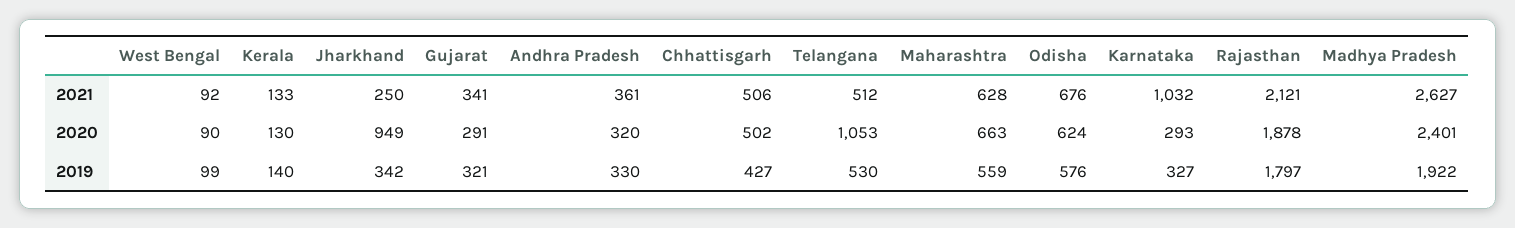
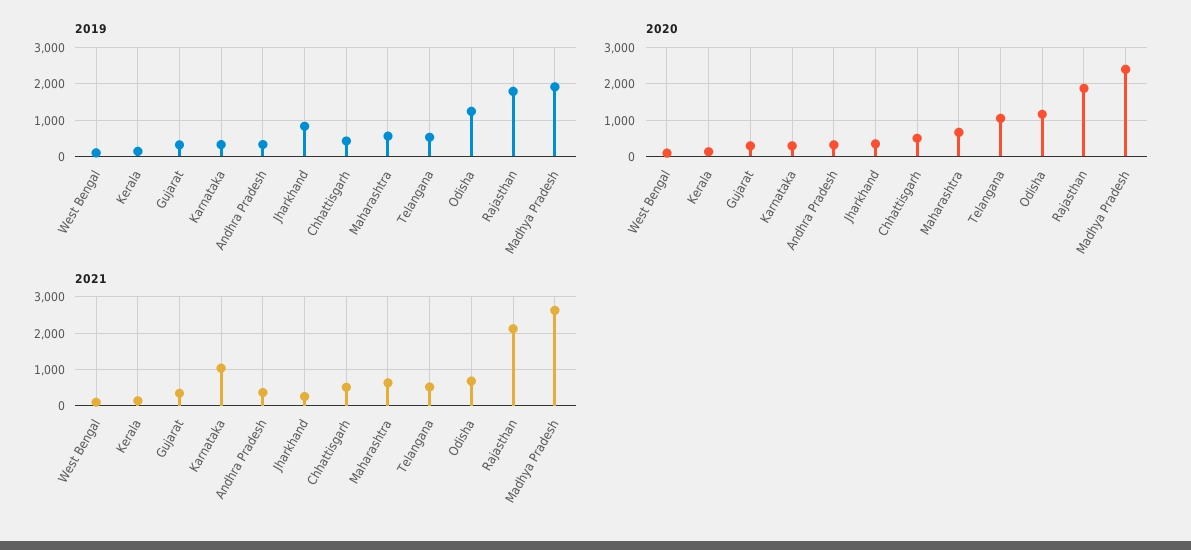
  {
    "2021": {
      "West Bengal": 92,
      "Kerala": 133,
      "Jharkhand": 250,
      "Gujarat": 341,
      "Andhra Pradesh": 361,
      "Chhattisgarh": 506,
      "Telangana": 512,
      "Maharashtra": 628,
      "Odisha": 676,
      "Karnataka": 1032,
      "Rajasthan": 2121,
      "Madhya Pradesh": 2627
    },
    "2020": {
      "West Bengal": 90,
      "Kerala": 130,
-     "Jharkhand": 949,
+     "Jharkhand": 400,
      "Gujarat": 291,
      "Andhra Pradesh": 320,
      "Chhattisgarh": 502,
      "Telangana": 1053,
      "Maharashtra": 663,
-     "Odisha": 624,
+     "Odisha": 1200,
      "Karnataka": 293,
      "Rajasthan": 1878,
      "Madhya Pradesh": 2401
    },
    "2019": {
      "West Bengal": 99,
      "Kerala": 140,
-     "Jharkhand": 342,
+     "Jharkhand": 800,
      "Gujarat": 321,
      "Andhra Pradesh": 330,
      "Chhattisgarh": 427,
      "Telangana": 530,
      "Maharashtra": 559,
-     "Odisha": 576,
+     "Odisha": 1200,
      "Karnataka": 327,
      "Rajasthan": 1797,
      "Madhya Pradesh": 1922
    }
  }

